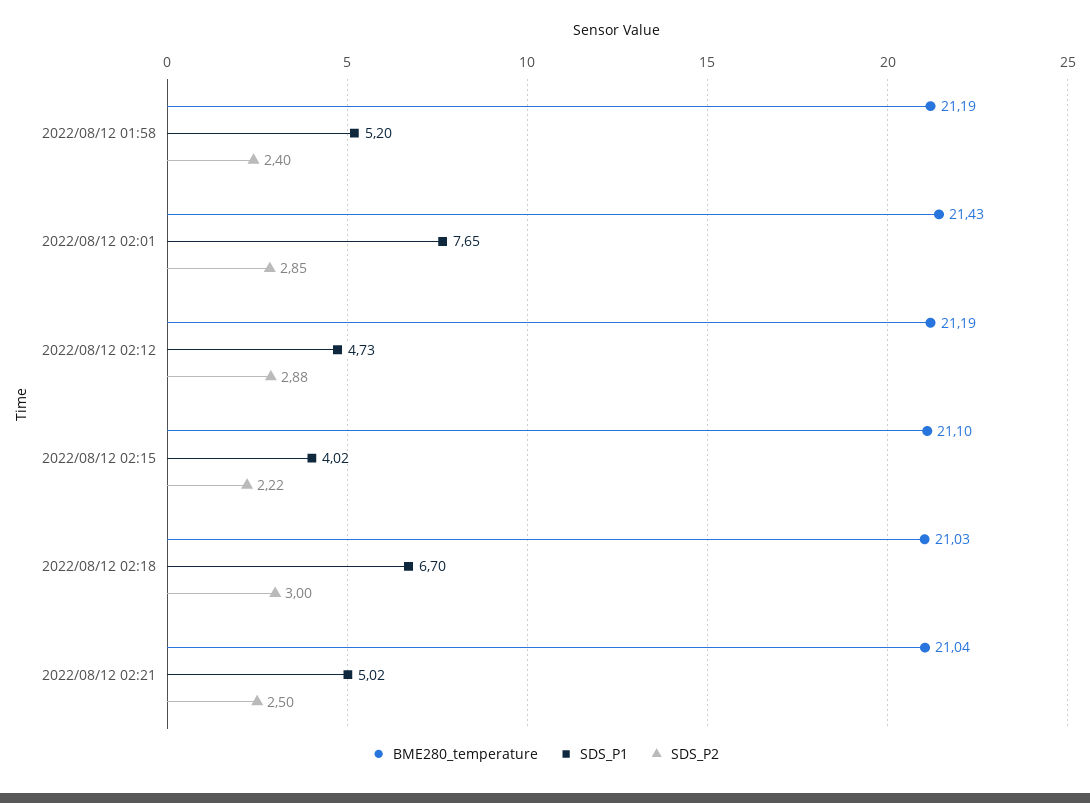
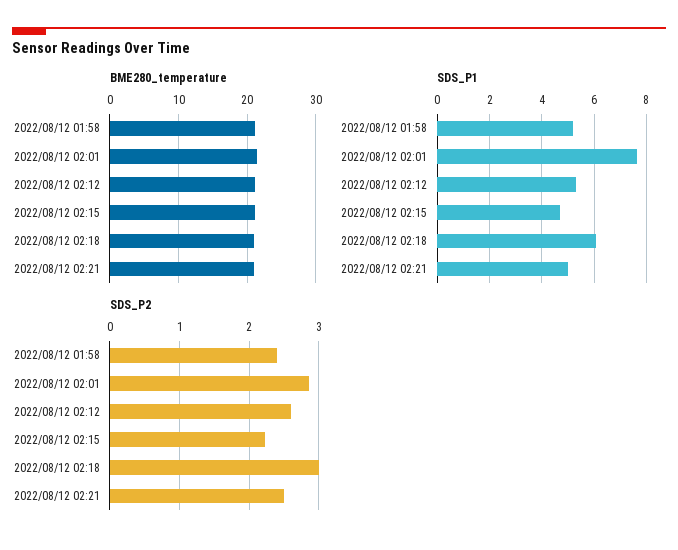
  {
    "BME280_temperature": {
      "2022/08/12 01:58": 21.19,
      "2022/08/12 02:01": 21.43,
      "2022/08/12 02:12": 21.19,
      "2022/08/12 02:15": 21.1,
      "2022/08/12 02:18": 21.03,
      "2022/08/12 02:21": 21.04
    },
    "SDS_P1": {
      "2022/08/12 01:58": 5.2,
      "2022/08/12 02:01": 7.65,
-     "2022/08/12 02:12": 4.73,
+     "2022/08/12 02:12": 5.25,
-     "2022/08/12 02:15": 4.02,
+     "2022/08/12 02:15": 4.75,
-     "2022/08/12 02:18": 6.7,
+     "2022/08/12 02:18": 6,
      "2022/08/12 02:21": 5.02
    },
    "SDS_P2": {
      "2022/08/12 01:58": 2.4,
      "2022/08/12 02:01": 2.85,
-     "2022/08/12 02:12": 2.88,
+     "2022/08/12 02:12": 2.6,
      "2022/08/12 02:15": 2.22,
      "2022/08/12 02:18": 3,
      "2022/08/12 02:21": 2.5
    }
  }

